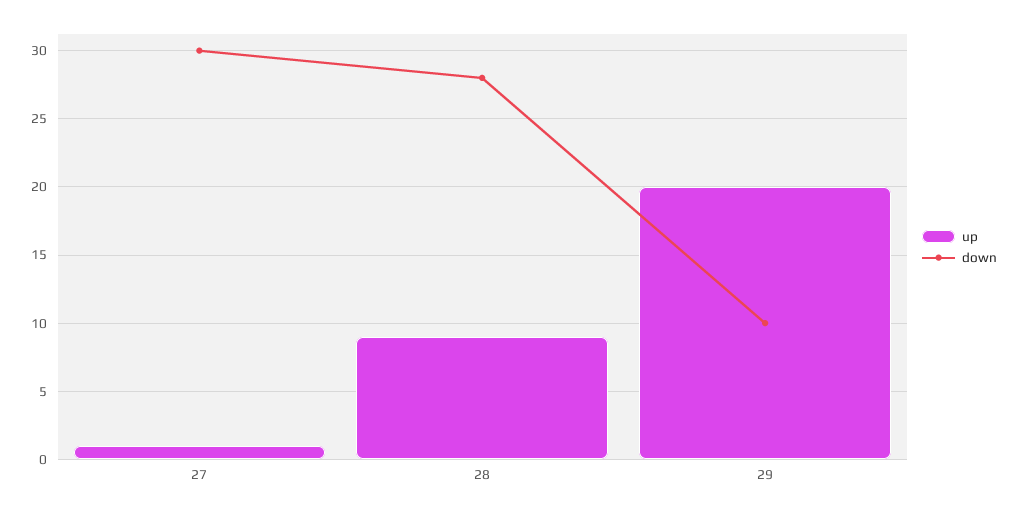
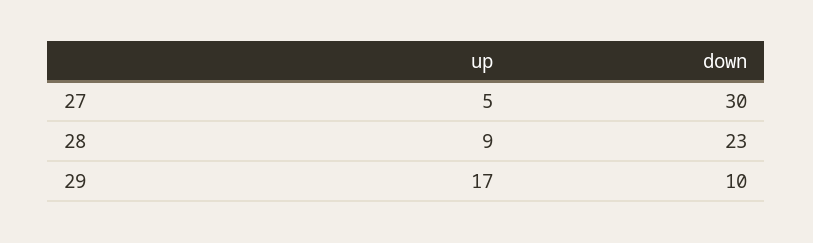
  {
    "up": {
-     "27": 1,
+     "27": 5,
      "28": 9,
-     "29": 20
+     "29": 17
    },
    "down": {
      "27": 30,
-     "28": 28,
+     "28": 23,
      "29": 10
    }
  }

